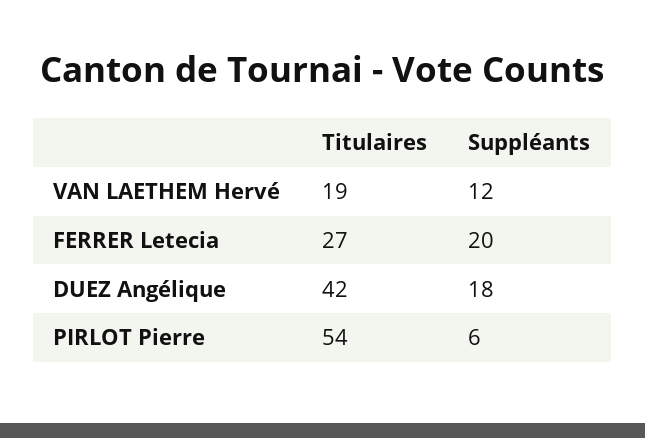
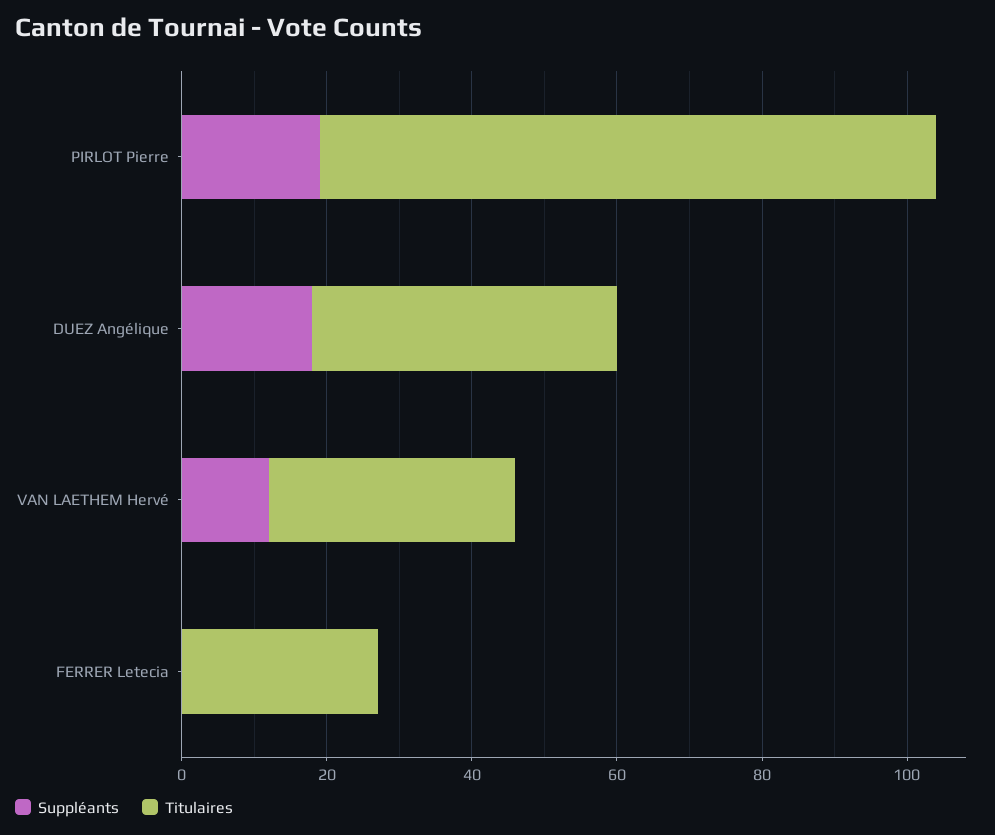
  {
    "Titulaires": {
-     "VAN LAETHEM Hervé": 19,
+     "VAN LAETHEM Hervé": 35,
      "FERRER Letecia": 27,
      "DUEZ Angélique": 42,
-     "PIRLOT Pierre": 54
+     "PIRLOT Pierre": 85
    },
    "Suppléants": {
      "VAN LAETHEM Hervé": 12,
-     "FERRER Letecia": 20,
+     "FERRER Letecia": 0,
      "DUEZ Angélique": 18,
-     "PIRLOT Pierre": 6
+     "PIRLOT Pierre": 20
    }
  }

